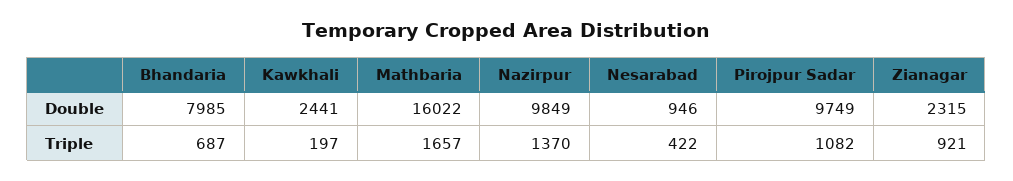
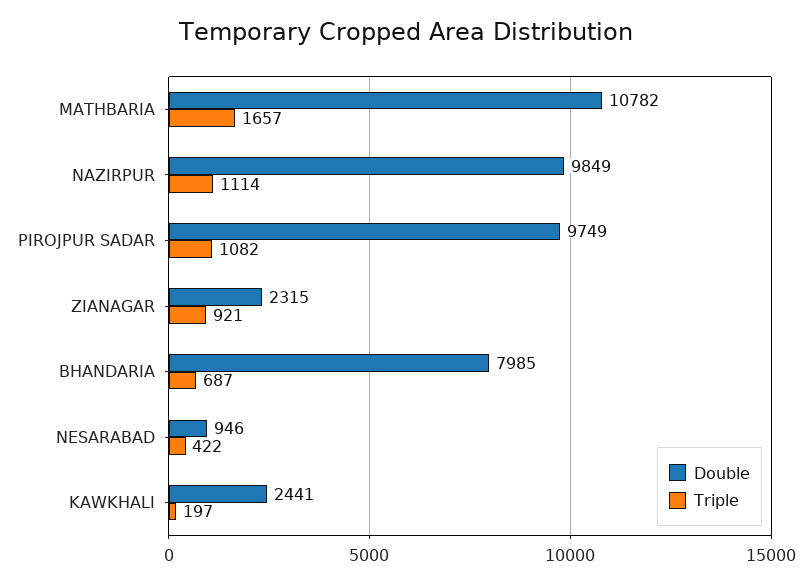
  {
    "Double": {
      "Bhandaria": 7985,
      "Kawkhali": 2441,
-     "Mathbaria": 16022,
+     "Mathbaria": 10782,
      "Nazirpur": 9849,
      "Nesarabad": 946,
      "Pirojpur Sadar": 9749,
      "Zianagar": 2315
    },
    "Triple": {
      "Bhandaria": 687,
      "Kawkhali": 197,
      "Mathbaria": 1657,
-     "Nazirpur": 1370,
+     "Nazirpur": 1114,
      "Nesarabad": 422,
      "Pirojpur Sadar": 1082,
      "Zianagar": 921
    }
  }

